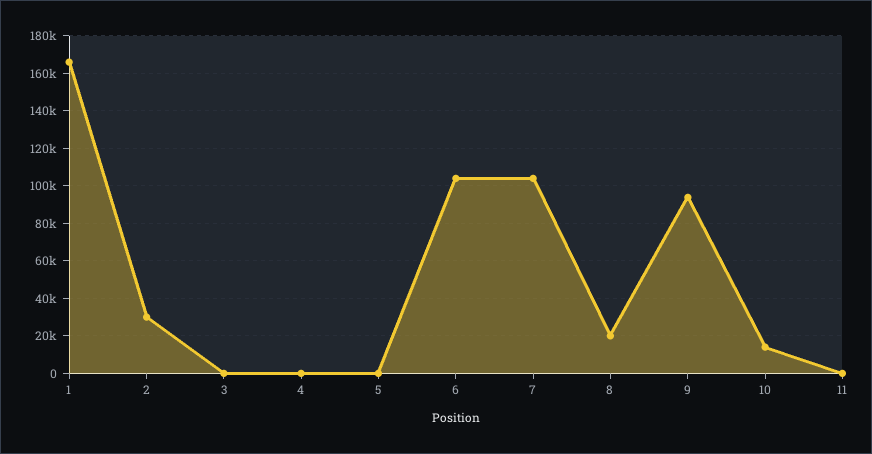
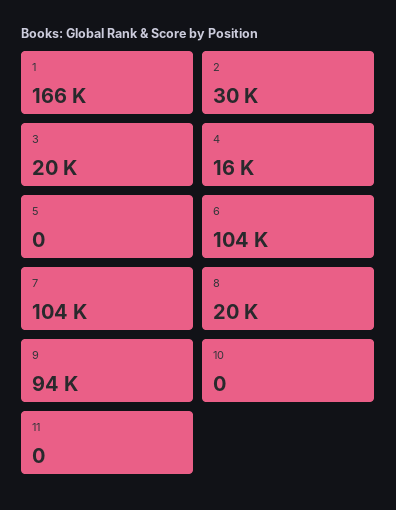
  {
    "1": 166000,
    "2": 30000,
-   "3": 0,
+   "3": 20000,
-   "4": 0,
+   "4": 16000,
    "5": 0,
    "6": 104000,
    "7": 104000,
    "8": 20000,
    "9": 94000,
-   "10": 15000,
+   "10": 0,
    "11": 0
  }

